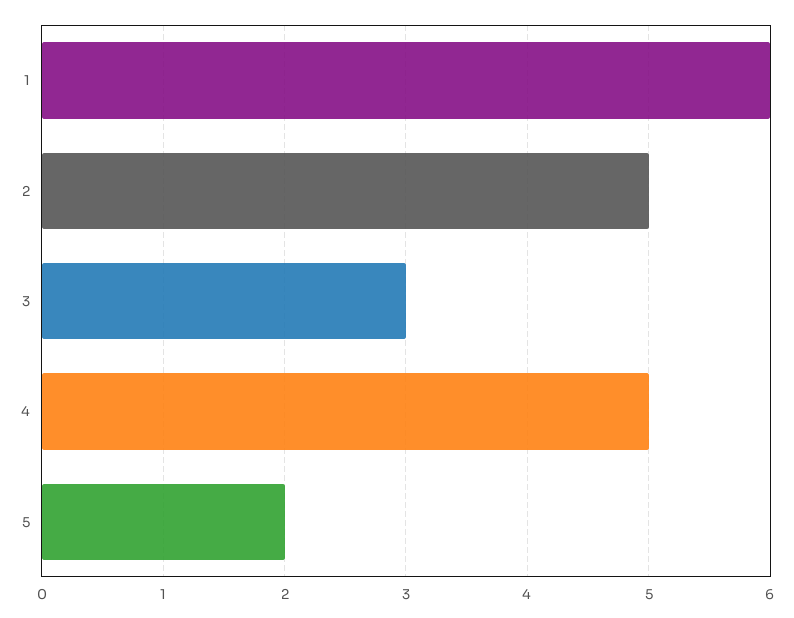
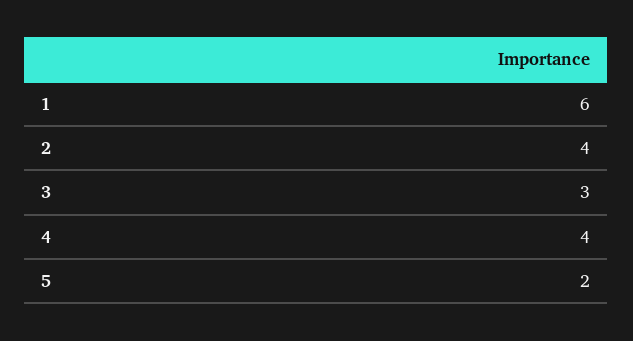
  {
    "1": 6,
-   "2": 5,
+   "2": 4,
    "3": 3,
-   "4": 5,
+   "4": 4,
    "5": 2
  }

